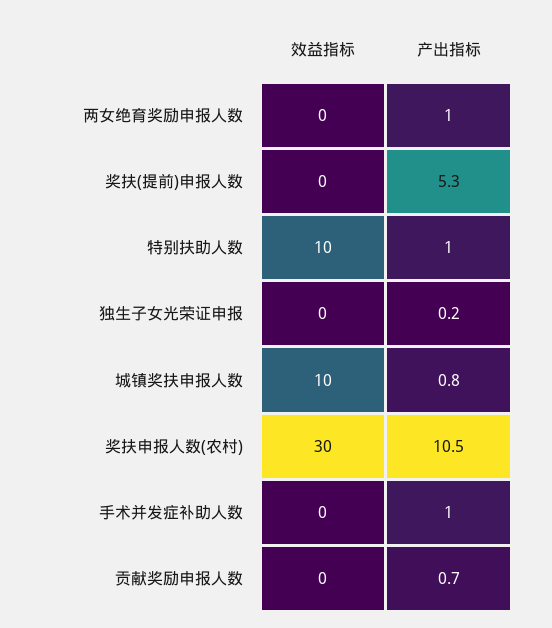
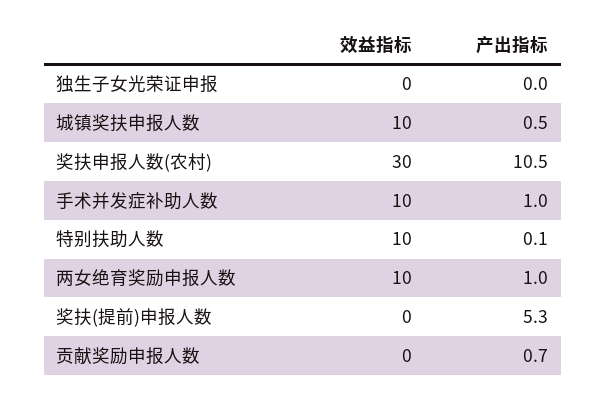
  {
    "效益指标": {
-     "两女绝育奖励申报人数": 0,
+     "两女绝育奖励申报人数": 10,
      "奖扶(提前)申报人数": 0,
      "特别扶助人数": 10,
      "独生子女光荣证申报": 0,
      "城镇奖扶申报人数": 10,
      "奖扶申报人数(农村)": 30,
-     "手术并发症补助人数": 0,
+     "手术并发症补助人数": 10,
      "贡献奖励申报人数": 0
    },
    "产出指标": {
      "两女绝育奖励申报人数": 1,
      "奖扶(提前)申报人数": 5.3,
-     "特别扶助人数": 1,
+     "特别扶助人数": 0.1,
-     "独生子女光荣证申报": 0.2,
+     "独生子女光荣证申报": 0,
-     "城镇奖扶申报人数": 0.8,
+     "城镇奖扶申报人数": 0.5,
      "奖扶申报人数(农村)": 10.5,
      "手术并发症补助人数": 1,
      "贡献奖励申报人数": 0.7
    }
  }

